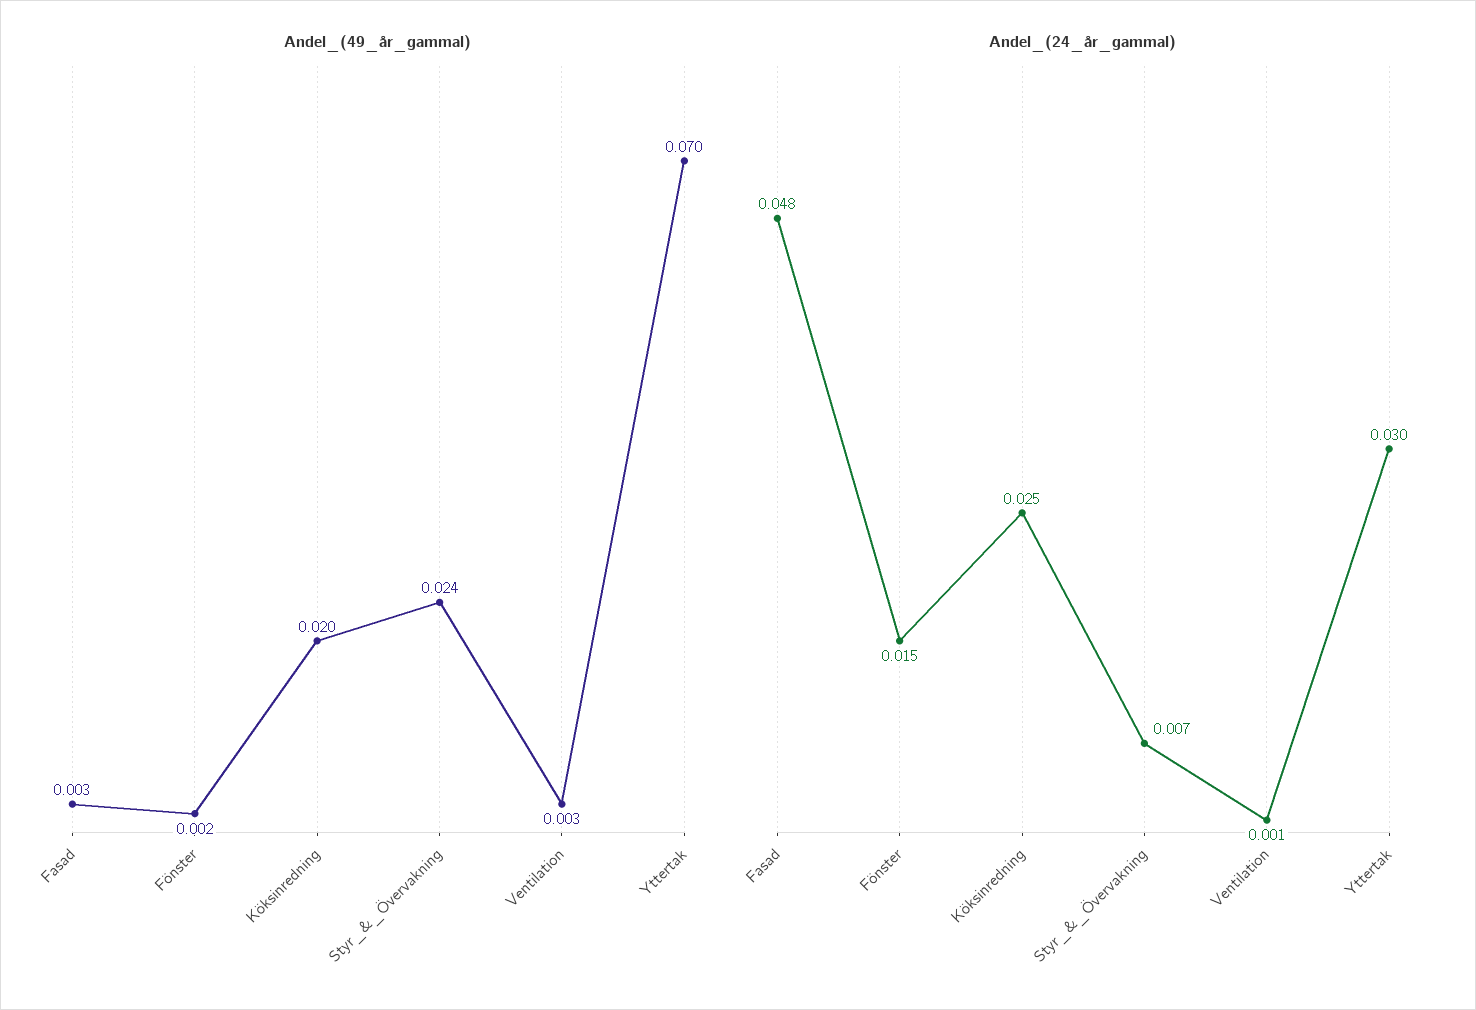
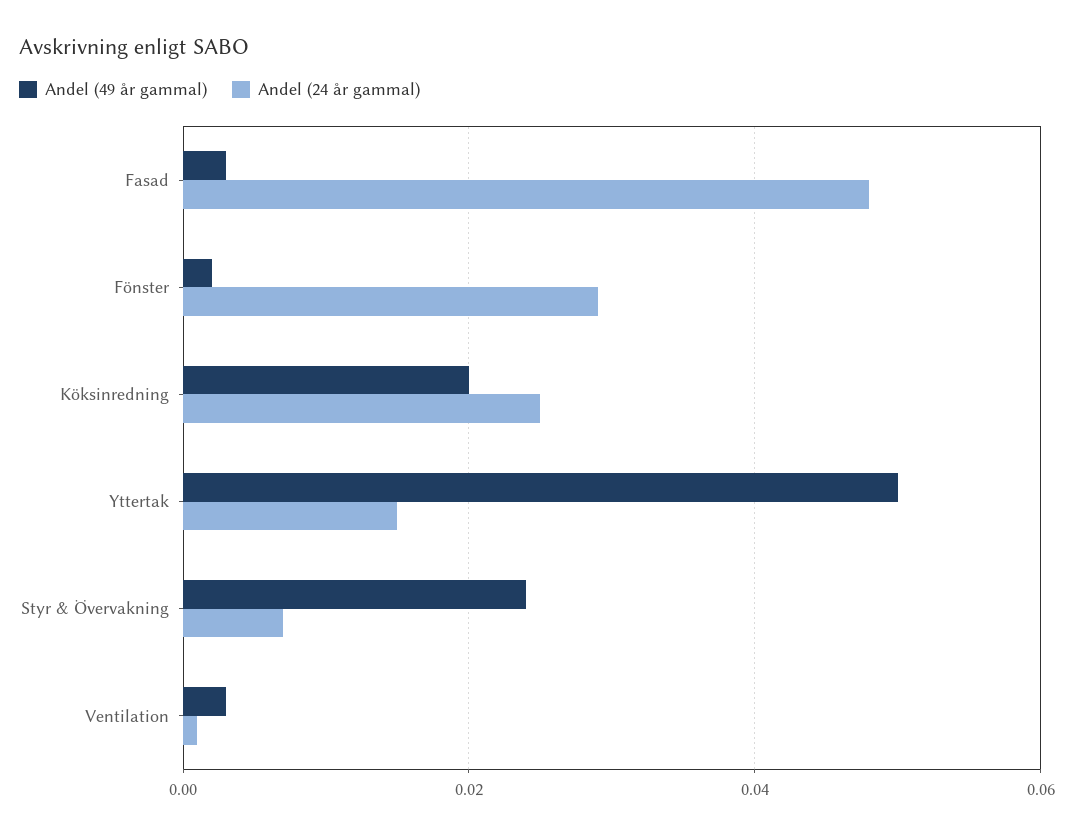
  {
    "Andel_(49_år_gammal)": {
      "Fasad": 0.003,
      "Fönster": 0.002,
      "Köksinredning": 0.02,
      "Styr_&_Övervakning": 0.024,
      "Ventilation": 0.003,
-     "Yttertak": 0.07
+     "Yttertak": 0.05
    },
    "Andel_(24_år_gammal)": {
      "Fasad": 0.048,
-     "Fönster": 0.015,
+     "Fönster": 0.03,
      "Köksinredning": 0.025,
      "Styr_&_Övervakning": 0.007,
      "Ventilation": 0.001,
-     "Yttertak": 0.03
+     "Yttertak": 0.015
    }
  }

